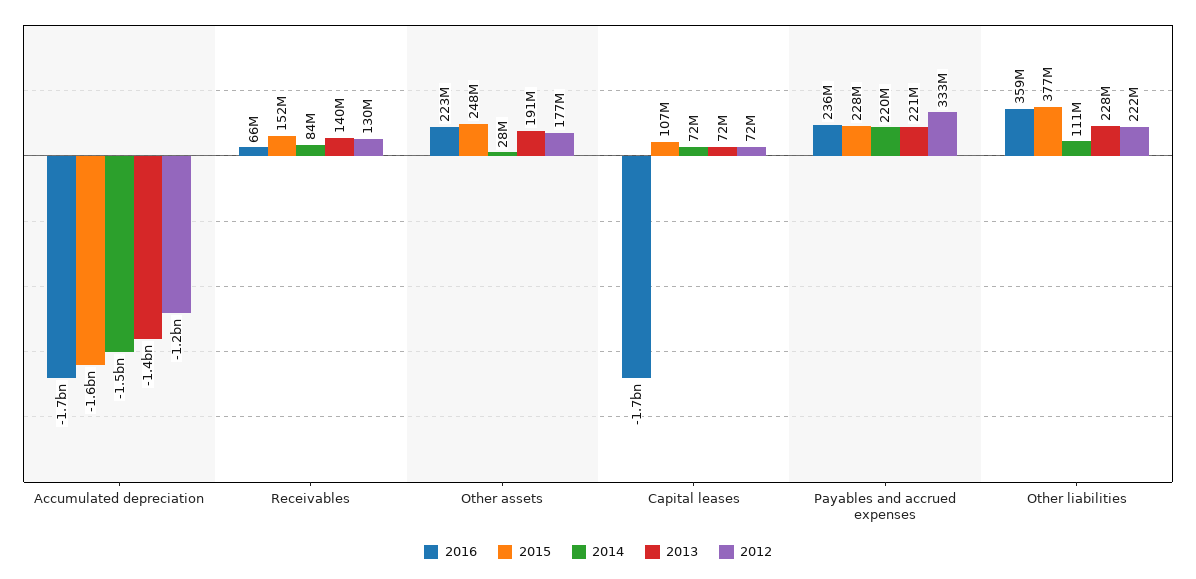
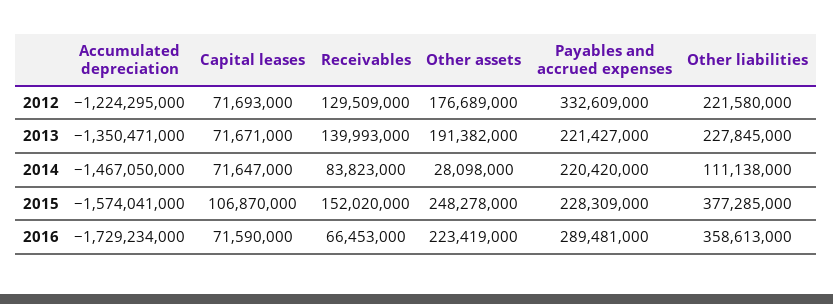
  {
    "2016": {
      "Accumulated depreciation": -1729234000,
      "Receivables": 66453000,
      "Other assets": 223419000,
-     "Capital leases": -1700000000,
+     "Capital leases": 71590000,
-     "Payables and accrued expenses": 236000000,
+     "Payables and accrued expenses": 289481000,
      "Other liabilities": 358613000
    },
    "2015": {
      "Accumulated depreciation": -1574041000,
      "Receivables": 152020000,
      "Other assets": 248278000,
      "Capital leases": 106870000,
      "Payables and accrued expenses": 228309000,
      "Other liabilities": 377285000
    },
    "2014": {
      "Accumulated depreciation": -1467050000,
      "Receivables": 83823000,
      "Other assets": 28098000,
      "Capital leases": 71647000,
      "Payables and accrued expenses": 220420000,
      "Other liabilities": 111138000
    },
    "2013": {
      "Accumulated depreciation": -1350471000,
      "Receivables": 139993000,
      "Other assets": 191382000,
      "Capital leases": 71671000,
      "Payables and accrued expenses": 221427000,
      "Other liabilities": 227845000
    },
    "2012": {
      "Accumulated depreciation": -1224295000,
      "Receivables": 129509000,
      "Other assets": 176689000,
      "Capital leases": 71693000,
      "Payables and accrued expenses": 332609000,
      "Other liabilities": 221580000
    }
  }

